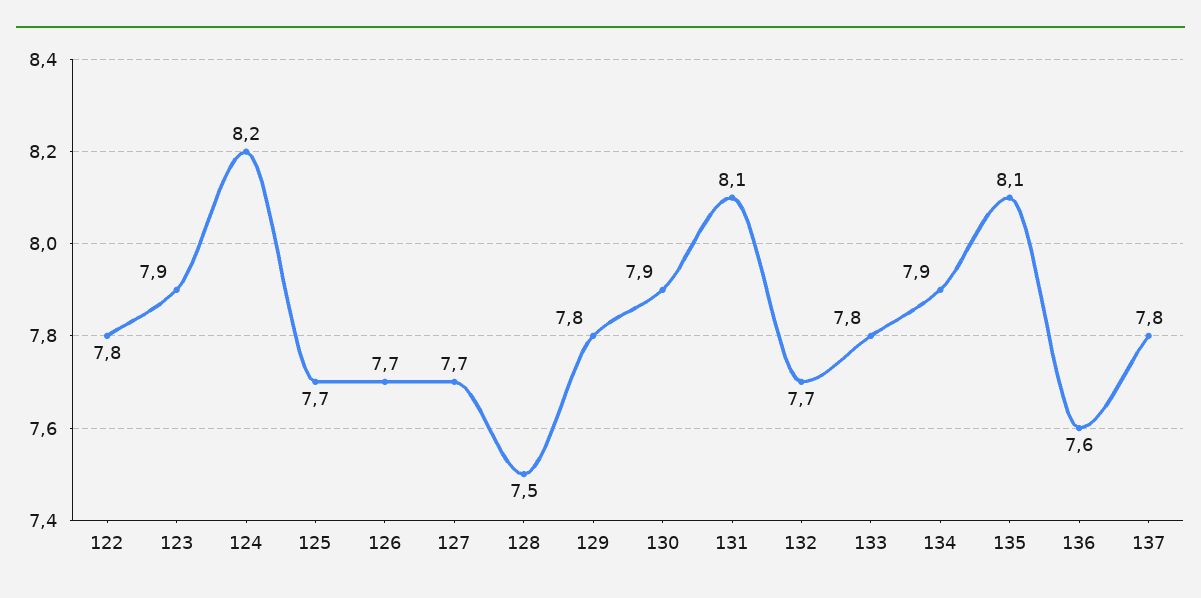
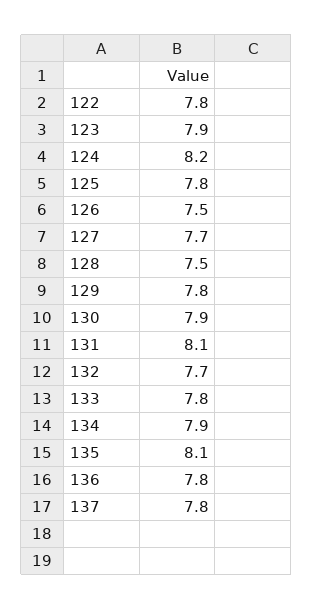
  {
    "122": 7.8,
    "123": 7.9,
    "124": 8.2,
-   "125": 7.7,
+   "125": 7.8,
-   "126": 7.7,
+   "126": 7.5,
    "127": 7.7,
    "128": 7.5,
    "129": 7.8,
    "130": 7.9,
    "131": 8.1,
    "132": 7.7,
    "133": 7.8,
    "134": 7.9,
    "135": 8.1,
-   "136": 7.6,
+   "136": 7.8,
    "137": 7.8
  }

